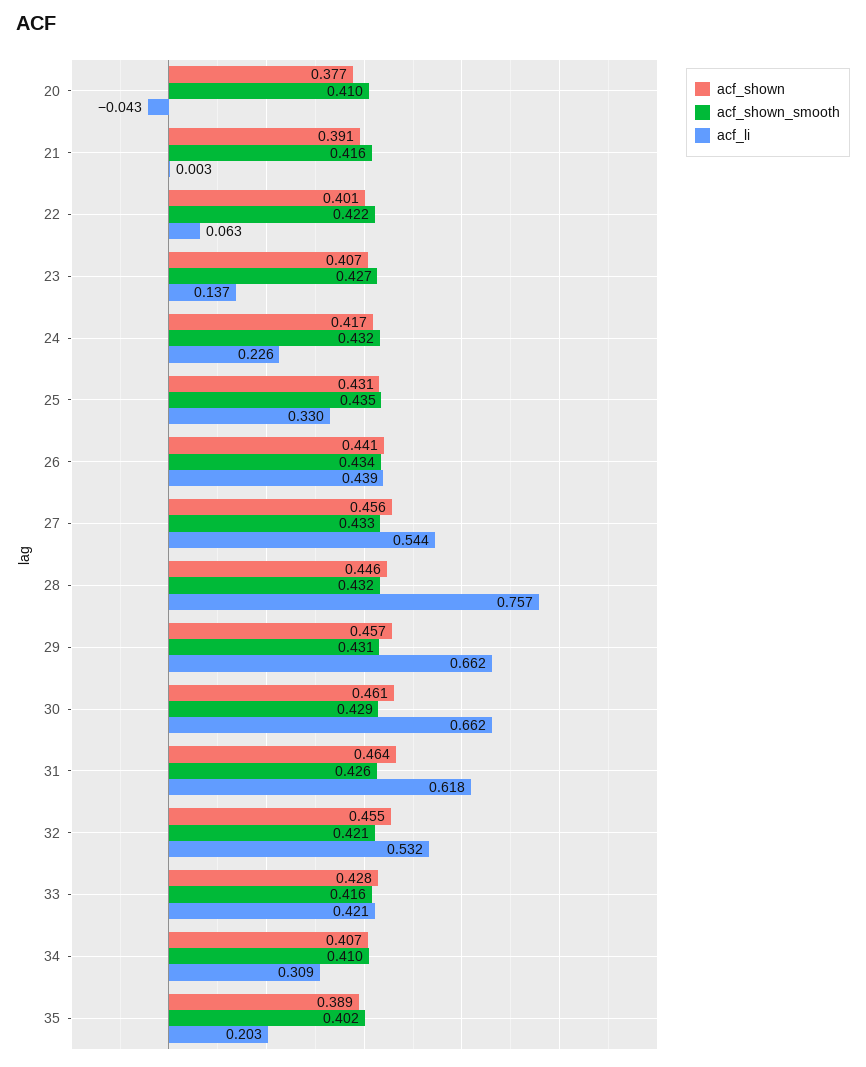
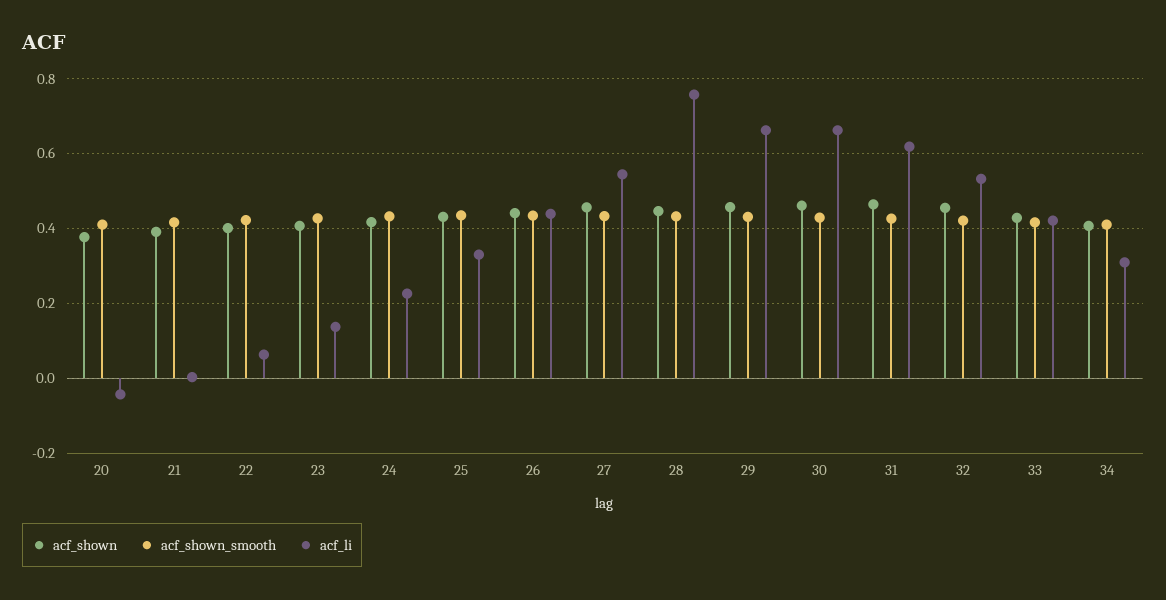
  {
    "acf_shown": {
      "20": 0.377,
      "21": 0.391,
      "22": 0.401,
      "23": 0.407,
      "24": 0.417,
      "25": 0.431,
      "26": 0.441,
      "27": 0.456,
      "28": 0.446,
      "29": 0.457,
      "30": 0.461,
      "31": 0.464,
      "32": 0.455,
      "33": 0.428,
-     "34": 0.407,
+     "34": 0.407
-     "35": 0.389
    },
    "acf_shown_smooth": {
      "20": 0.41,
      "21": 0.416,
      "22": 0.422,
      "23": 0.427,
      "24": 0.432,
      "25": 0.435,
      "26": 0.434,
      "27": 0.433,
      "28": 0.432,
      "29": 0.431,
      "30": 0.429,
      "31": 0.426,
      "32": 0.421,
      "33": 0.416,
-     "34": 0.41,
+     "34": 0.41
-     "35": 0.402
    },
    "acf_li": {
      "20": -0.043,
      "21": 0.003,
      "22": 0.063,
      "23": 0.137,
      "24": 0.226,
      "25": 0.33,
      "26": 0.439,
      "27": 0.544,
      "28": 0.757,
      "29": 0.662,
      "30": 0.662,
      "31": 0.618,
      "32": 0.532,
      "33": 0.421,
-     "34": 0.309,
+     "34": 0.309
-     "35": 0.203
    }
  }

